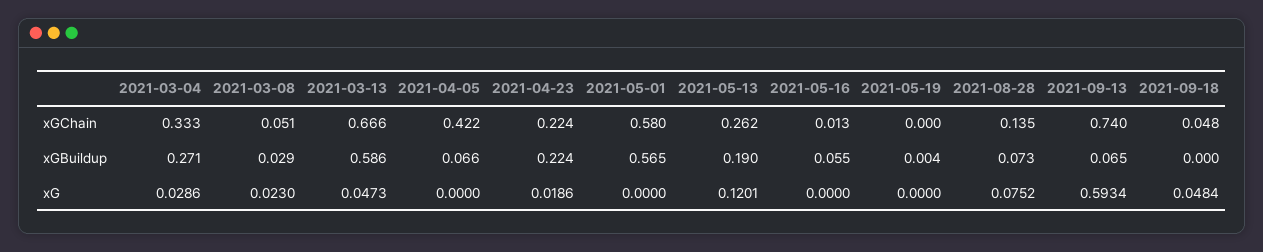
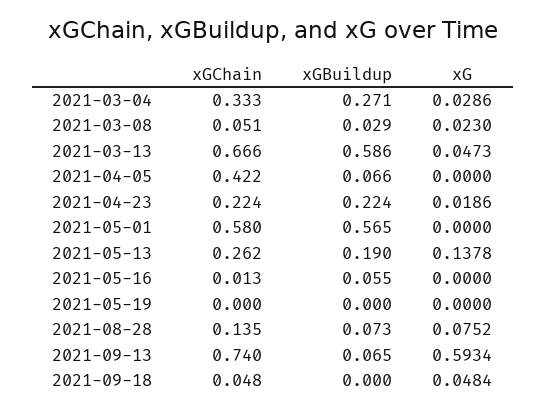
  {
    "2021-03-04": {
      "xGChain": 0.333,
      "xGBuildup": 0.271,
      "xG": 0.0286
    },
    "2021-03-08": {
      "xGChain": 0.051,
      "xGBuildup": 0.029,
      "xG": 0.023
    },
    "2021-03-13": {
      "xGChain": 0.666,
      "xGBuildup": 0.586,
      "xG": 0.0473
    },
    "2021-04-05": {
      "xGChain": 0.422,
      "xGBuildup": 0.066,
      "xG": 0
    },
    "2021-04-23": {
      "xGChain": 0.224,
      "xGBuildup": 0.224,
      "xG": 0.0186
    },
    "2021-05-01": {
      "xGChain": 0.58,
      "xGBuildup": 0.565,
      "xG": 0
    },
    "2021-05-13": {
      "xGChain": 0.262,
      "xGBuildup": 0.19,
-     "xG": 0.1201
+     "xG": 0.1378
    },
    "2021-05-16": {
      "xGChain": 0.013,
      "xGBuildup": 0.055,
      "xG": 0
    },
    "2021-05-19": {
      "xGChain": 0,
-     "xGBuildup": 0.004,
+     "xGBuildup": 0,
      "xG": 0
    },
    "2021-08-28": {
      "xGChain": 0.135,
      "xGBuildup": 0.073,
      "xG": 0.0752
    },
    "2021-09-13": {
      "xGChain": 0.74,
      "xGBuildup": 0.065,
      "xG": 0.5934
    },
    "2021-09-18": {
      "xGChain": 0.048,
      "xGBuildup": 0,
      "xG": 0.0484
    }
  }

